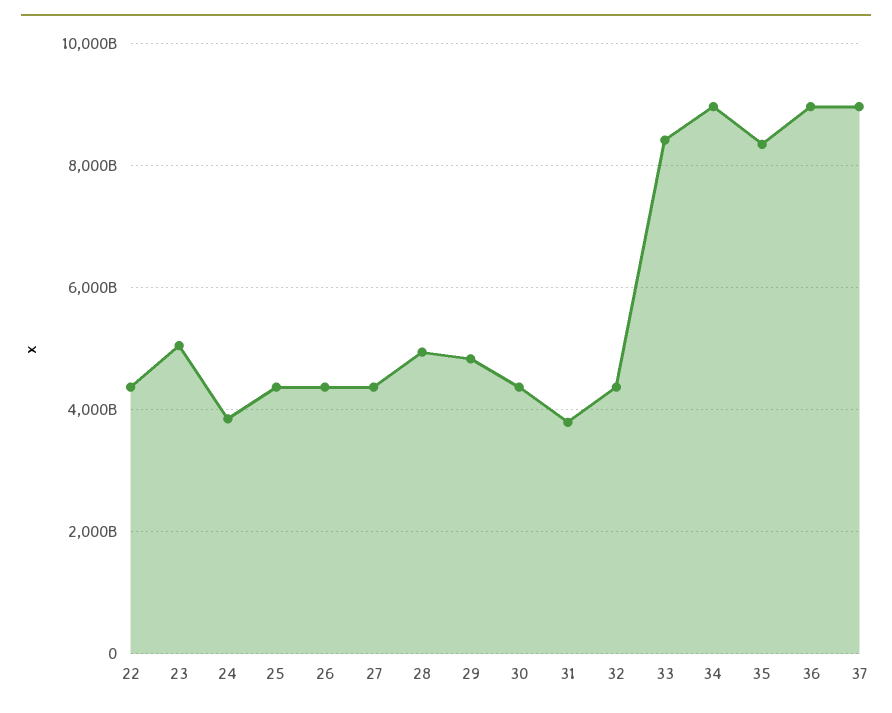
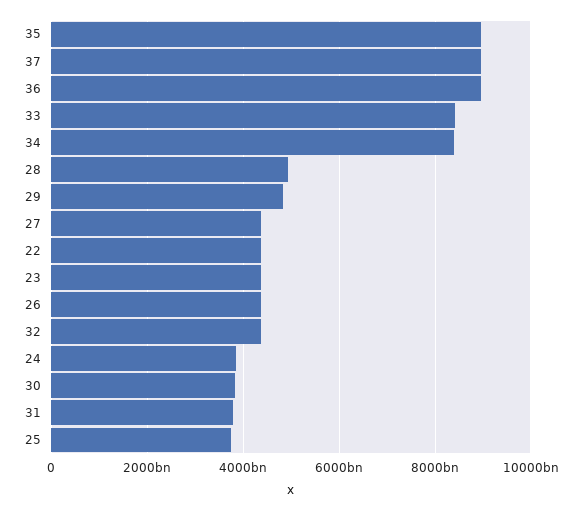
  {
    "22": 4400000000000,
-   "23": 5000000000000,
+   "23": 4400000000000,
    "24": 3800000000000,
-   "25": 4400000000000,
+   "25": 3800000000000,
    "26": 4400000000000,
    "27": 4400000000000,
    "28": 5000000000000,
    "29": 4800000000000,
-   "30": 4400000000000,
+   "30": 3800000000000,
    "31": 3800000000000,
    "32": 4400000000000,
    "33": 8400000000000,
-   "34": 9000000000000,
+   "34": 8400000000000,
-   "35": 8400000000000,
+   "35": 9000000000000,
    "36": 9000000000000,
    "37": 9000000000000
  }

